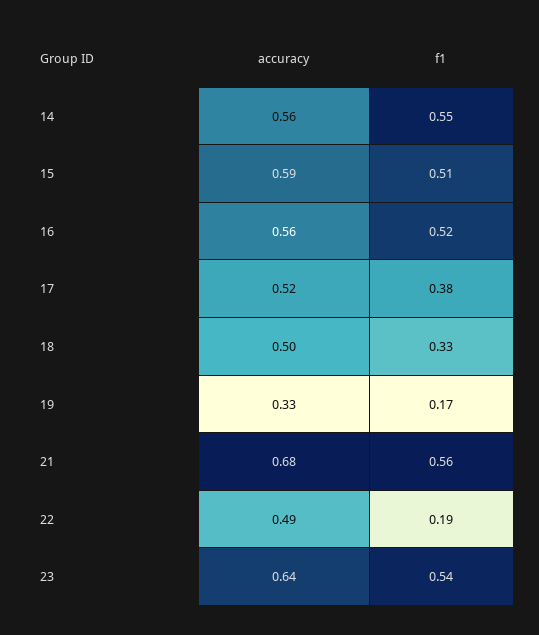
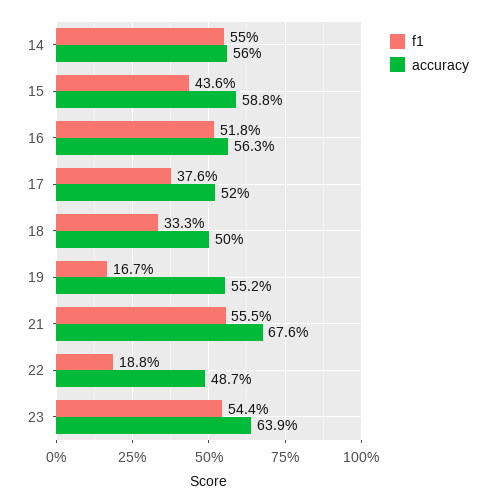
  {
    "accuracy": {
      "14": 0.56,
      "15": 0.588,
      "16": 0.563,
      "17": 0.52,
      "18": 0.5,
-     "19": 0.33,
+     "19": 0.552,
      "21": 0.676,
      "22": 0.487,
      "23": 0.639
    },
    "f1": {
      "14": 0.55,
-     "15": 0.51,
+     "15": 0.436,
      "16": 0.518,
      "17": 0.376,
      "18": 0.333,
      "19": 0.167,
      "21": 0.555,
      "22": 0.188,
      "23": 0.544
    }
  }

